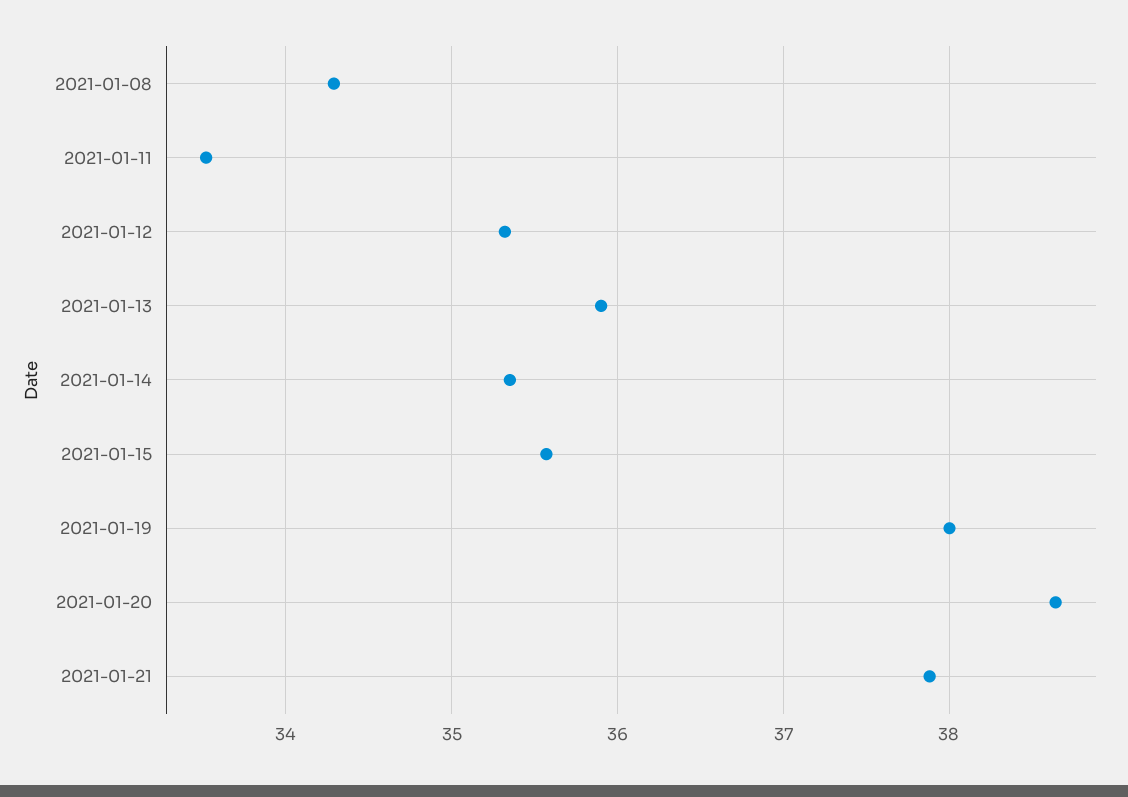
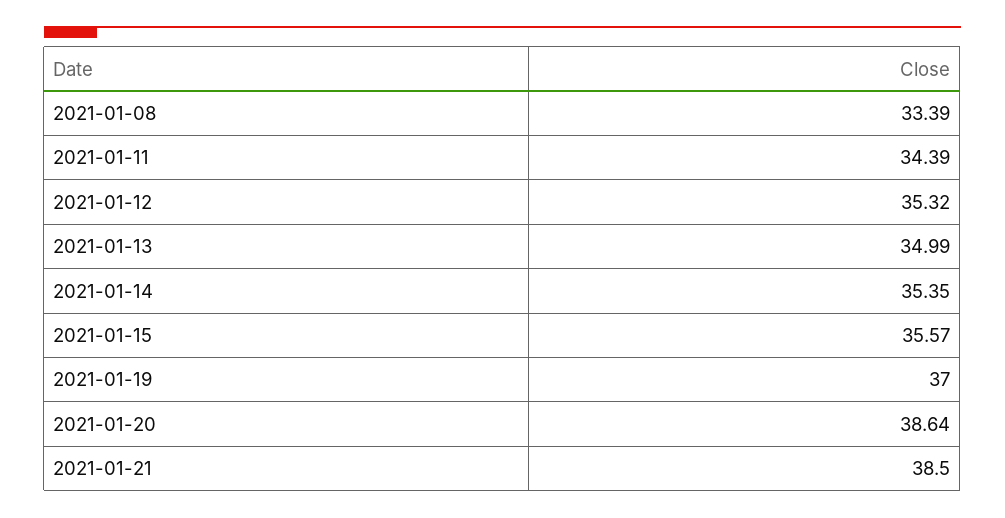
  {
-   "2021-01-08": 34.3,
+   "2021-01-08": 33.39,
-   "2021-01-11": 33.5,
+   "2021-01-11": 34.39,
    "2021-01-12": 35.32,
-   "2021-01-13": 35.9,
+   "2021-01-13": 34.99,
    "2021-01-14": 35.35,
    "2021-01-15": 35.57,
-   "2021-01-19": 38,
+   "2021-01-19": 37,
    "2021-01-20": 38.64,
-   "2021-01-21": 37.9
+   "2021-01-21": 38.5
  }

